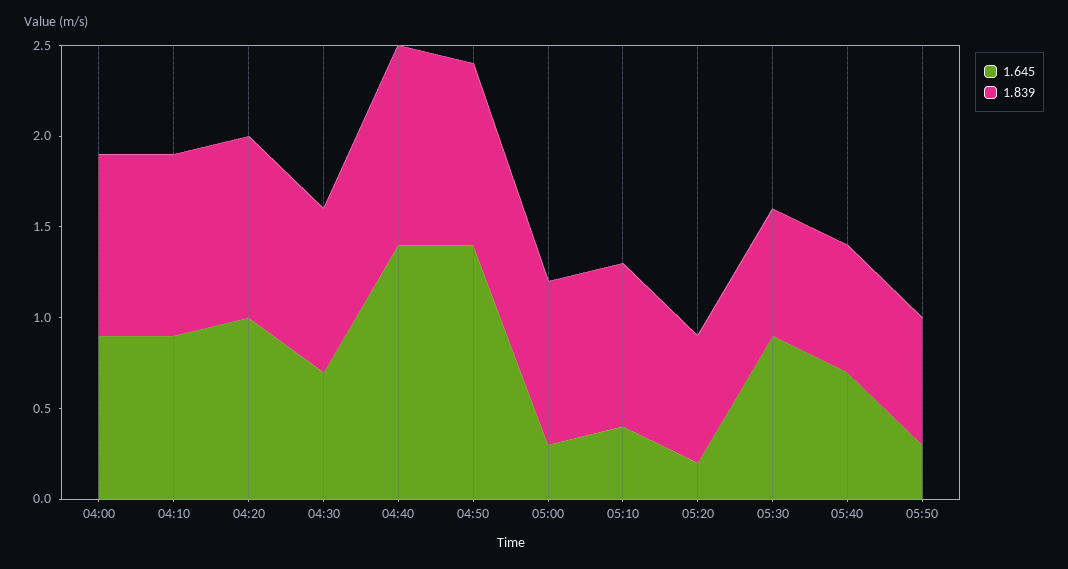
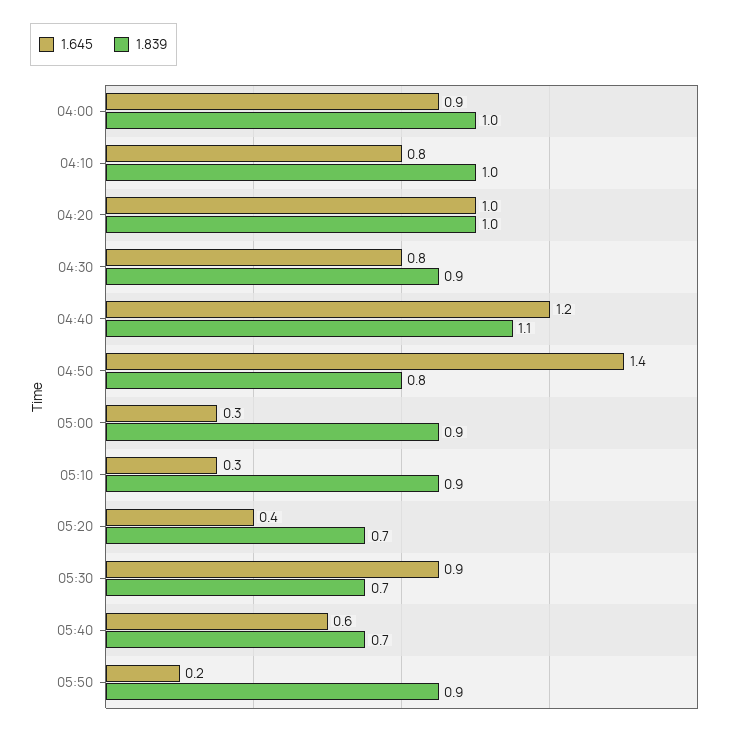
  {
    "1.645": {
      "04:00": 0.9,
-     "04:10": 0.9,
+     "04:10": 0.8,
      "04:20": 1,
-     "04:30": 0.7,
+     "04:30": 0.8,
-     "04:40": 1.4,
+     "04:40": 1.2,
      "04:50": 1.4,
      "05:00": 0.3,
-     "05:10": 0.4,
+     "05:10": 0.3,
-     "05:20": 0.2,
+     "05:20": 0.4,
      "05:30": 0.9,
-     "05:40": 0.7,
+     "05:40": 0.6,
-     "05:50": 0.3
+     "05:50": 0.2
    },
    "1.839": {
      "04:00": 1,
      "04:10": 1,
      "04:20": 1,
      "04:30": 0.9,
      "04:40": 1.1,
-     "04:50": 1,
+     "04:50": 0.8,
      "05:00": 0.9,
      "05:10": 0.9,
      "05:20": 0.7,
      "05:30": 0.7,
      "05:40": 0.7,
-     "05:50": 0.7
+     "05:50": 0.9
    }
  }

